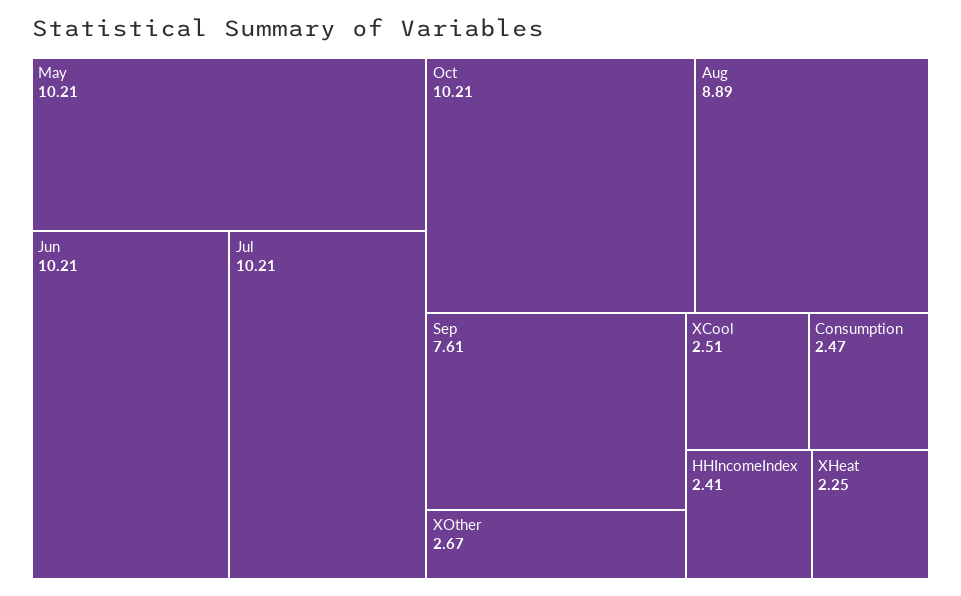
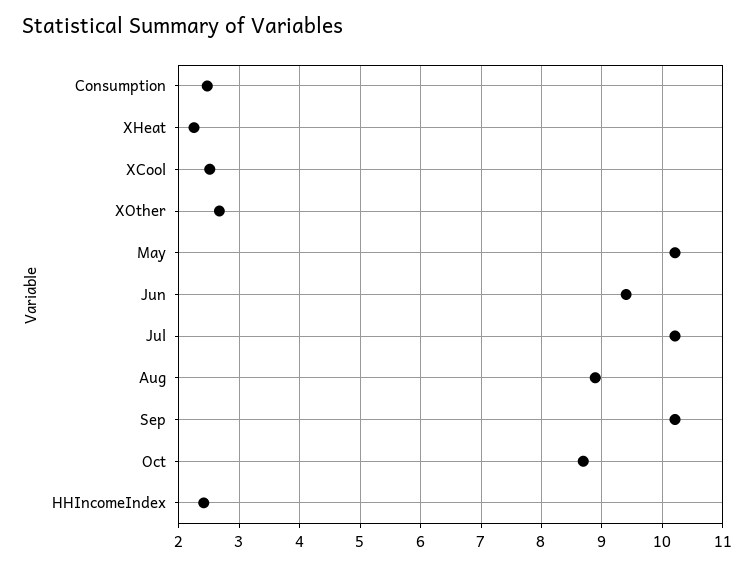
  {
    "May": 10.21,
-   "Jun": 10.21,
+   "Jun": 9.4,
    "Jul": 10.21,
-   "Oct": 10.21,
+   "Oct": 8.7,
    "Aug": 8.89,
-   "Sep": 7.61,
+   "Sep": 10.2,
    "XOther": 2.67,
    "XCool": 2.51,
    "Consumption": 2.47,
    "HHIncomeIndex": 2.41,
    "XHeat": 2.25
  }

